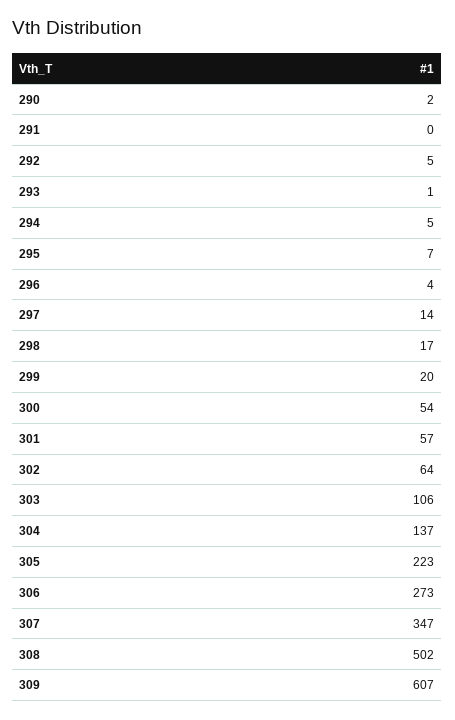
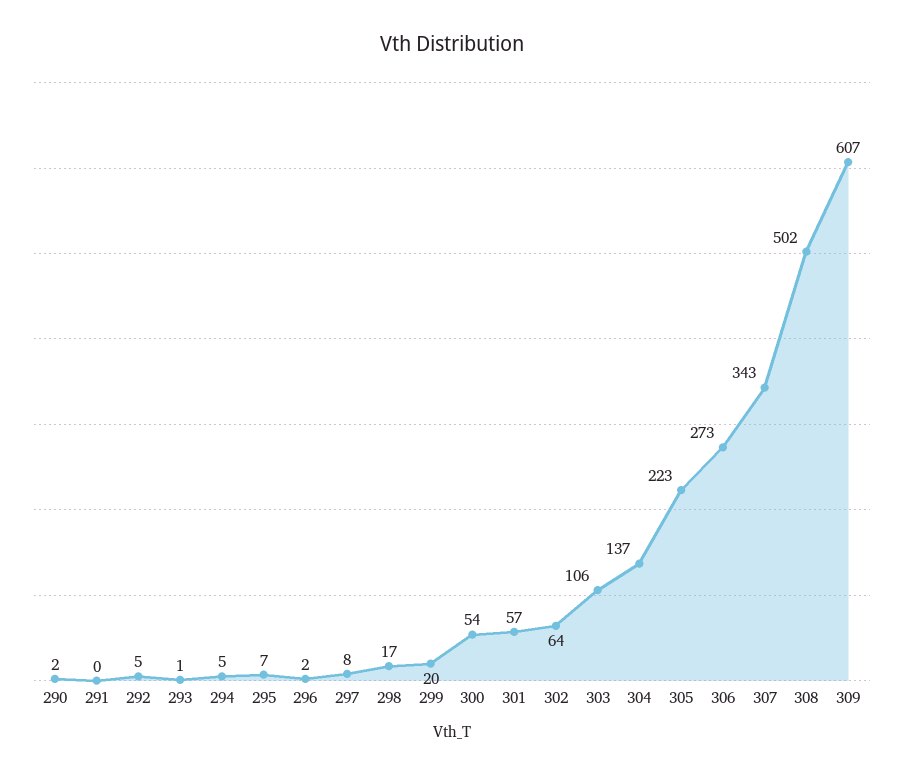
  {
    "290": 2,
    "291": 0,
    "292": 5,
    "293": 1,
    "294": 5,
    "295": 7,
-   "296": 4,
+   "296": 2,
-   "297": 14,
+   "297": 8,
    "298": 17,
    "299": 20,
    "300": 54,
    "301": 57,
    "302": 64,
    "303": 106,
    "304": 137,
    "305": 223,
    "306": 273,
-   "307": 347,
+   "307": 343,
    "308": 502,
    "309": 607
  }

